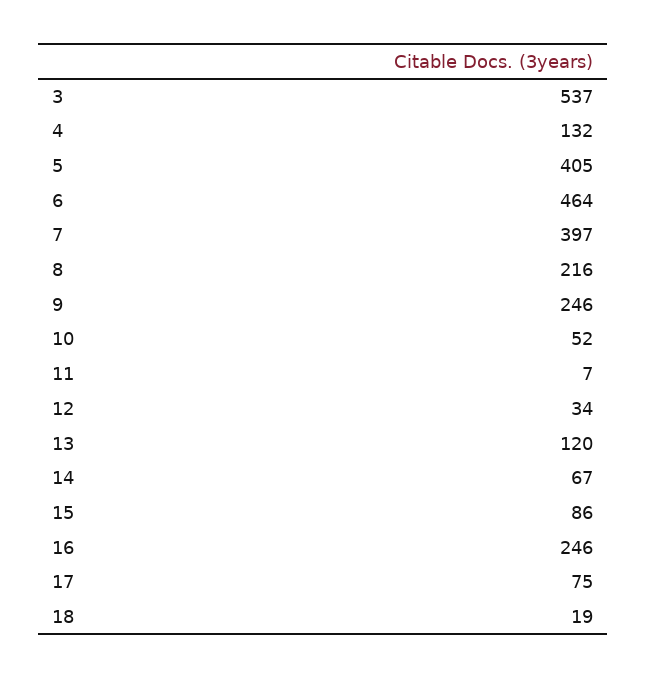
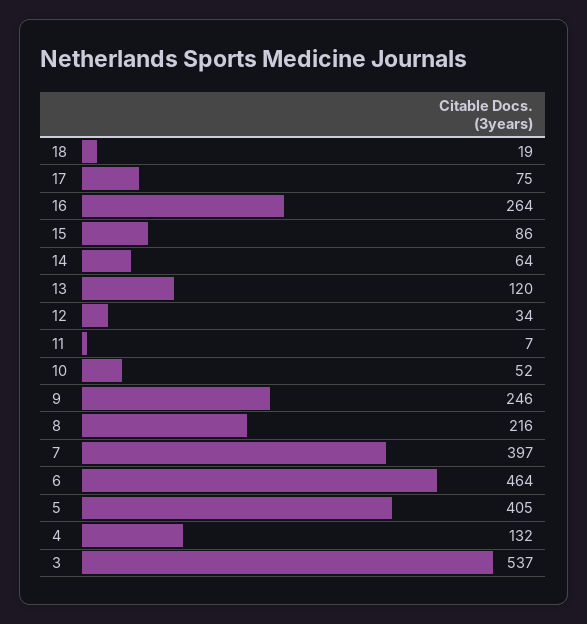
  {
    "3": 537,
    "4": 132,
    "5": 405,
    "6": 464,
    "7": 397,
    "8": 216,
    "9": 246,
    "10": 52,
    "11": 7,
    "12": 34,
    "13": 120,
-   "14": 67,
+   "14": 64,
    "15": 86,
-   "16": 246,
+   "16": 264,
    "17": 75,
    "18": 19
  }

